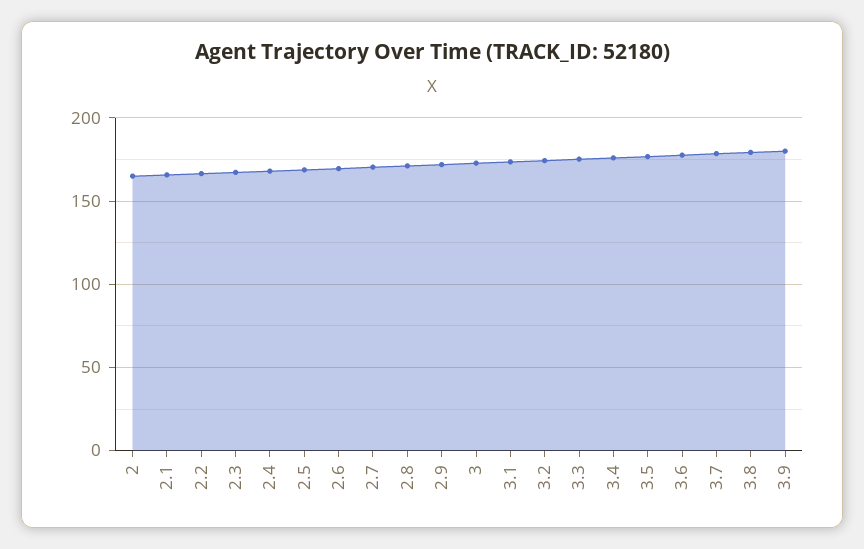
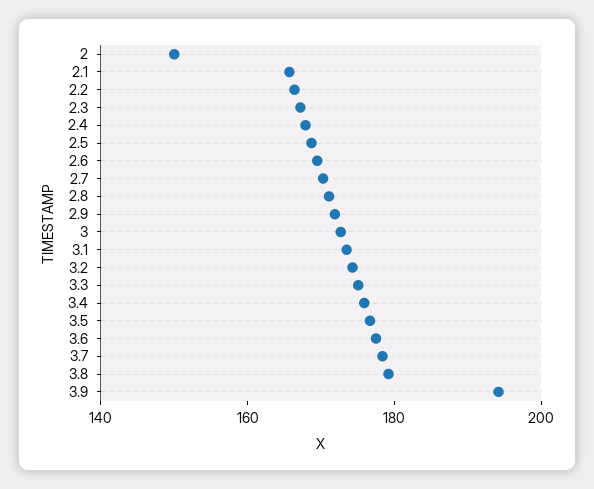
  {
-   "2": 165,
+   "2": 150,
    "2.1": 165,
    "2.2": 165,
    "2.3": 165,
    "2.4": 170,
    "2.5": 170,
    "2.6": 170,
    "2.7": 170,
    "2.8": 170,
    "2.9": 170,
    "3": 175,
    "3.1": 175,
    "3.2": 175,
    "3.3": 175,
    "3.4": 175,
    "3.5": 175,
    "3.6": 180,
    "3.7": 180,
    "3.8": 180,
-   "3.9": 180
+   "3.9": 195
  }

